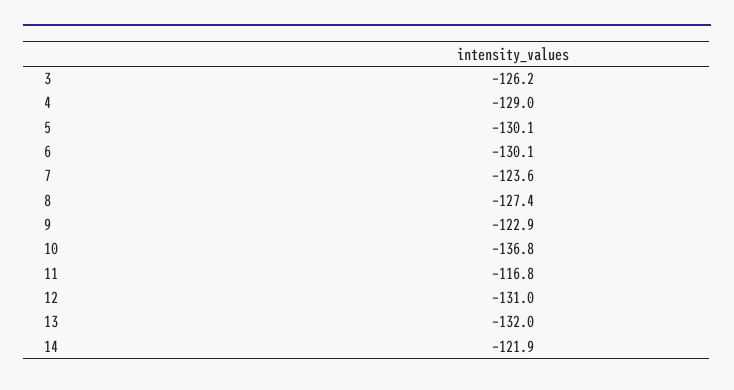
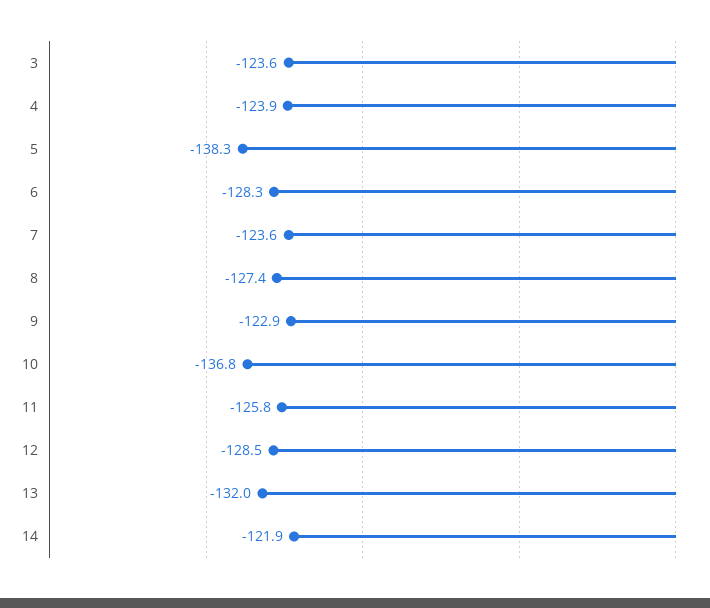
  {
-   "3": -126.2,
+   "3": -123.6,
-   "4": -129,
+   "4": -123.9,
-   "5": -130.1,
+   "5": -138.3,
-   "6": -130.1,
+   "6": -128.3,
    "7": -123.6,
    "8": -127.4,
    "9": -122.9,
    "10": -136.8,
-   "11": -116.8,
+   "11": -125.8,
-   "12": -131,
+   "12": -128.5,
    "13": -132,
    "14": -121.9
  }

